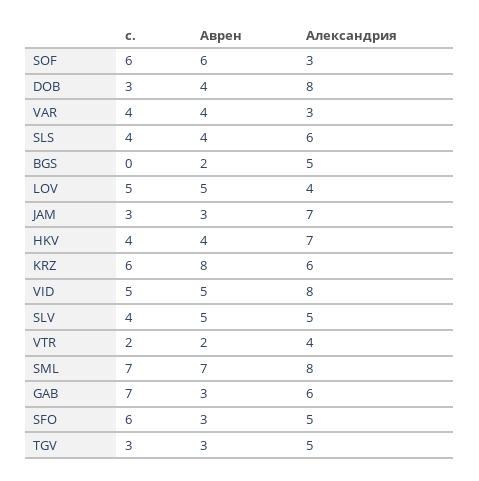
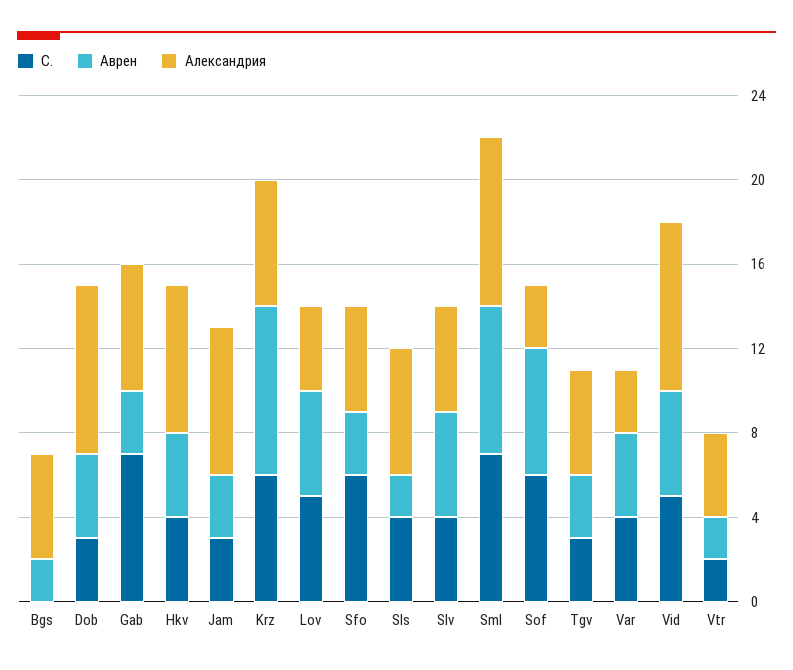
  {
    "с.": {
      "SOF": 6,
      "DOB": 3,
      "VAR": 4,
      "SLS": 4,
      "BGS": 0,
      "LOV": 5,
      "JAM": 3,
      "HKV": 4,
      "KRZ": 6,
      "VID": 5,
      "SLV": 4,
      "VTR": 2,
      "SML": 7,
      "GAB": 7,
      "SFO": 6,
      "TGV": 3
    },
    "Аврен": {
      "SOF": 6,
      "DOB": 4,
      "VAR": 4,
-     "SLS": 4,
+     "SLS": 2,
      "BGS": 2,
      "LOV": 5,
      "JAM": 3,
      "HKV": 4,
      "KRZ": 8,
      "VID": 5,
      "SLV": 5,
      "VTR": 2,
      "SML": 7,
      "GAB": 3,
      "SFO": 3,
      "TGV": 3
    },
    "Александрия": {
      "SOF": 3,
      "DOB": 8,
      "VAR": 3,
      "SLS": 6,
      "BGS": 5,
      "LOV": 4,
      "JAM": 7,
      "HKV": 7,
      "KRZ": 6,
      "VID": 8,
      "SLV": 5,
      "VTR": 4,
      "SML": 8,
      "GAB": 6,
      "SFO": 5,
      "TGV": 5
    }
  }

